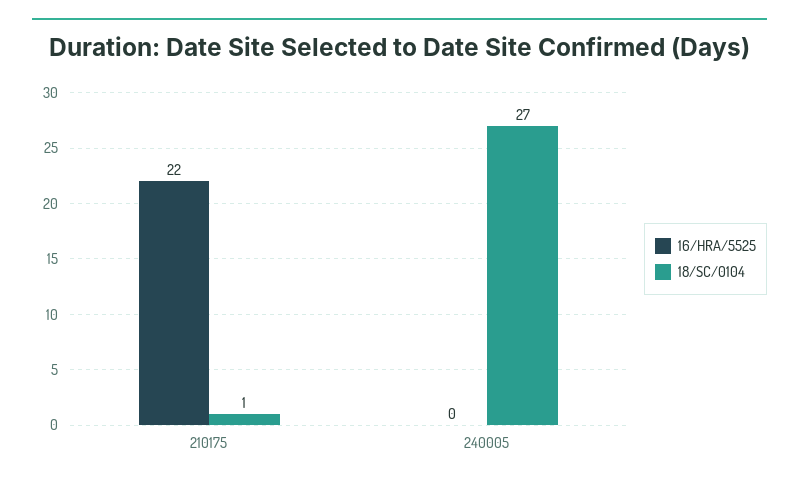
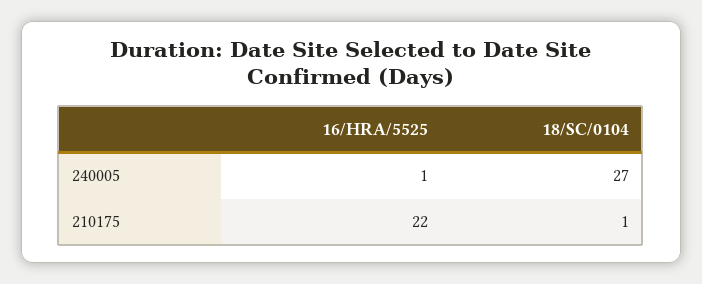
  {
    "16/HRA/5525": {
      "210175": 22,
-     "240005": 0
+     "240005": 1
    },
    "18/SC/0104": {
      "210175": 1,
      "240005": 27
    }
  }

